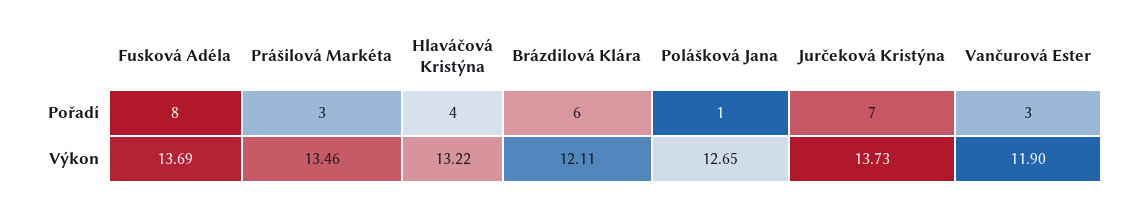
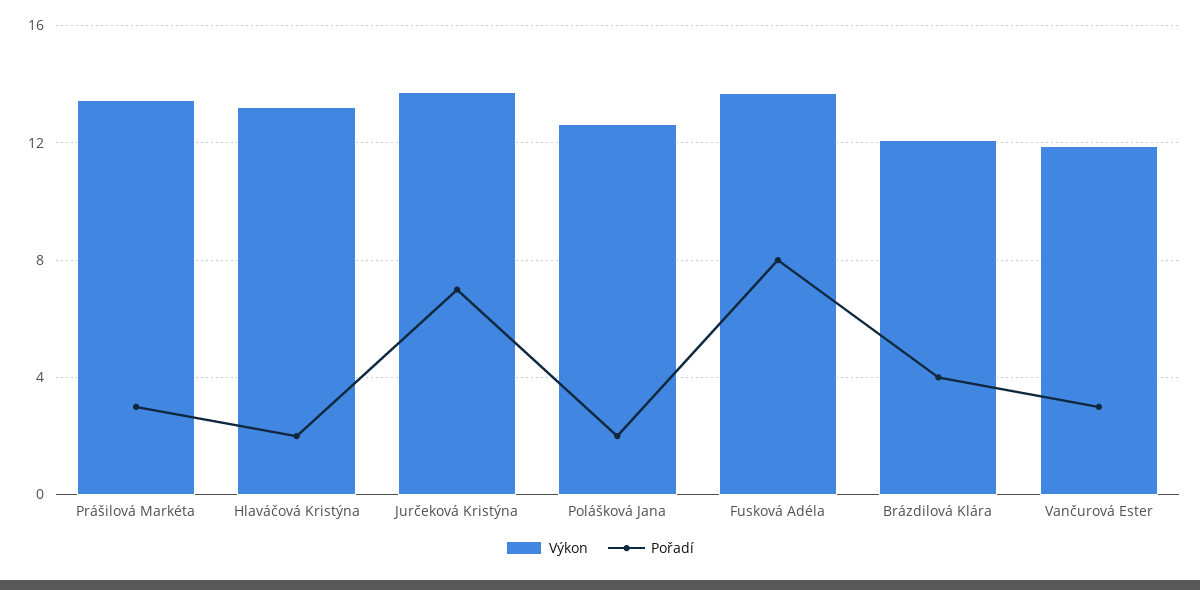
  {
    "Pořadí": {
      "Fusková Adéla": 8,
      "Prášilová Markéta": 3,
-     "Hlaváčová Kristýna": 4,
+     "Hlaváčová Kristýna": 2,
-     "Brázdilová Klára": 6,
+     "Brázdilová Klára": 4,
-     "Polášková Jana": 1,
+     "Polášková Jana": 2,
      "Jurčeková Kristýna": 7,
      "Vančurová Ester": 3
    },
    "Výkon": {
      "Fusková Adéla": 13.69,
      "Prášilová Markéta": 13.46,
      "Hlaváčová Kristýna": 13.22,
      "Brázdilová Klára": 12.11,
      "Polášková Jana": 12.65,
      "Jurčeková Kristýna": 13.73,
      "Vančurová Ester": 11.9
    }
  }

